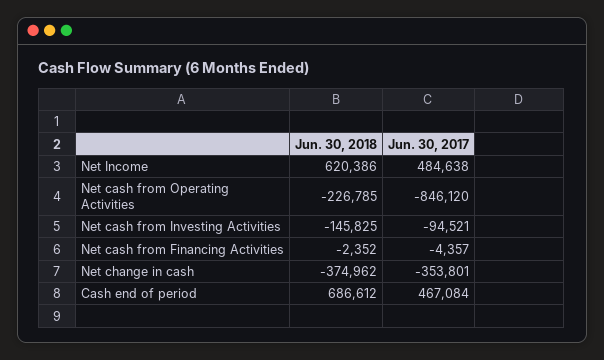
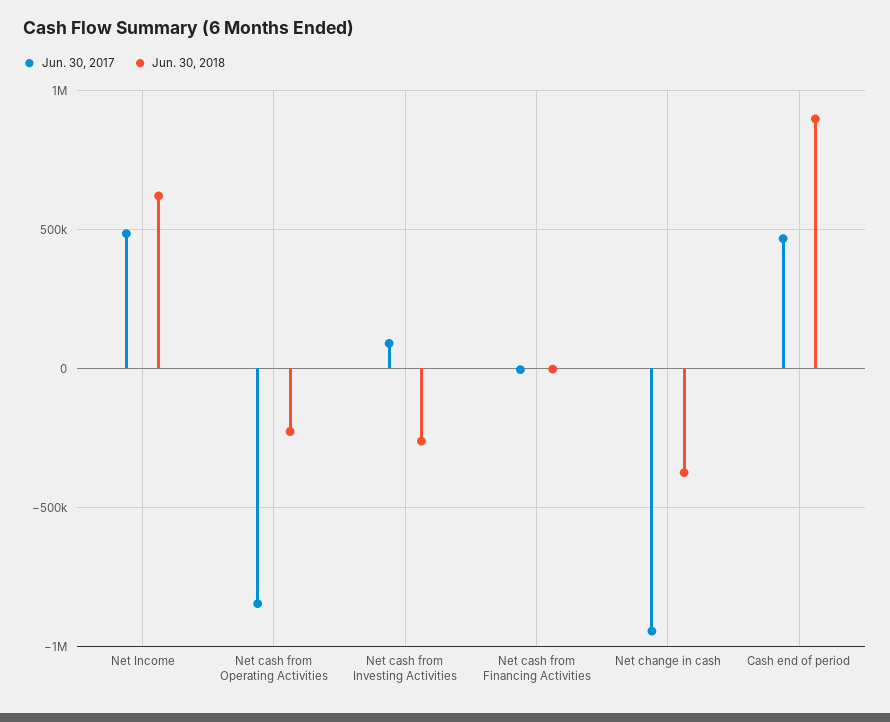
  {
    "Jun. 30, 2018": {
      "Net Income": 620386,
      "Net cash from Operating Activities": -226785,
-     "Net cash from Investing Activities": -145825,
+     "Net cash from Investing Activities": -250000,
      "Net cash from Financing Activities": -2352,
      "Net change in cash": -374962,
-     "Cash end of period": 686612
+     "Cash end of period": 900000
    },
    "Jun. 30, 2017": {
      "Net Income": 484638,
      "Net cash from Operating Activities": -846120,
-     "Net cash from Investing Activities": -94521,
+     "Net cash from Investing Activities": 100000,
      "Net cash from Financing Activities": -4357,
-     "Net change in cash": -353801,
+     "Net change in cash": -950000,
      "Cash end of period": 467084
    }
  }

